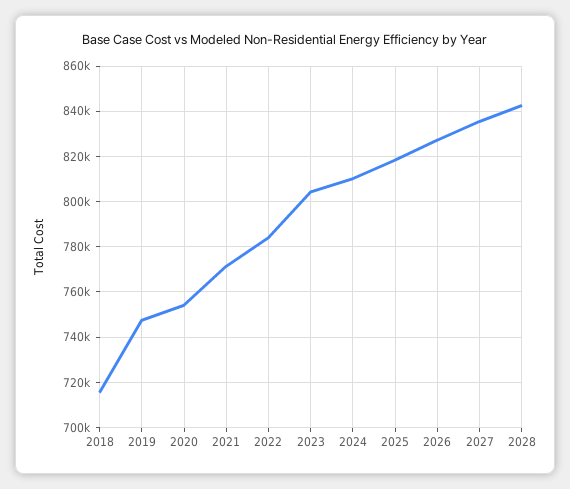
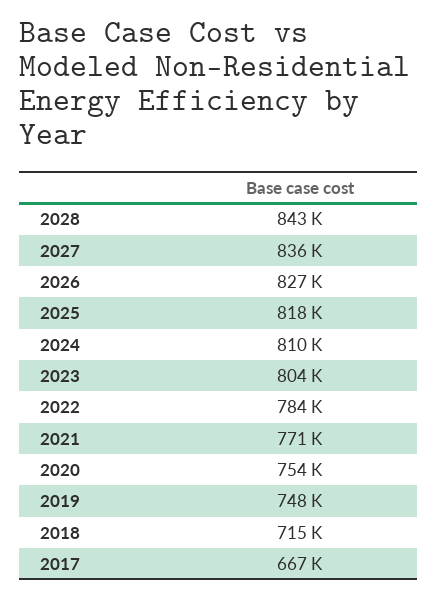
  {
    "2018": 715000,
    "2019": 748000,
    "2020": 754000,
    "2021": 771000,
    "2022": 784000,
    "2023": 804000,
    "2024": 810000,
    "2025": 818000,
    "2026": 827000,
    "2027": 836000,
-   "2028": 843000
+   "2028": 843000,
+   "2017": 667000
  }

